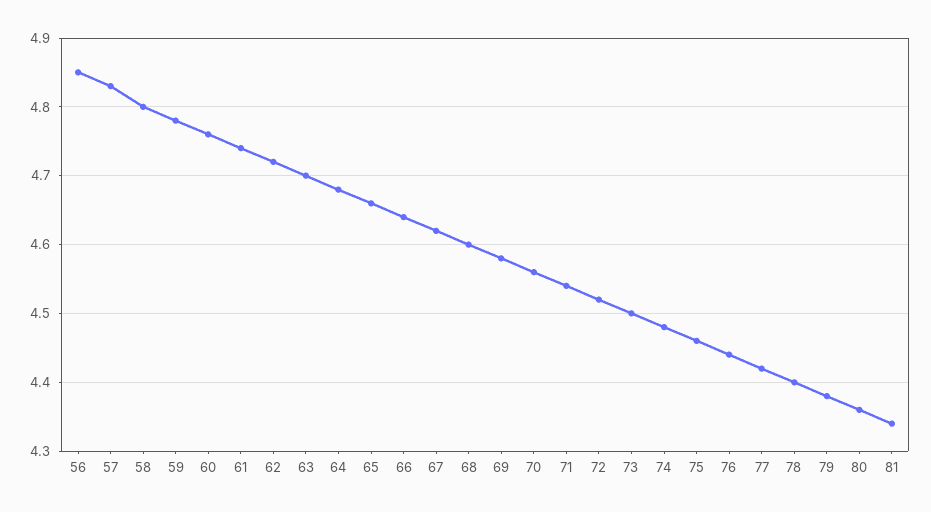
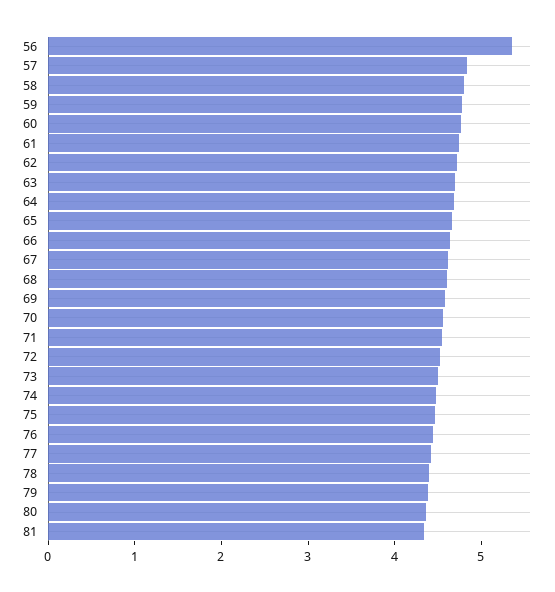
  {
-   "56": 4.85,
+   "56": 5.4,
    "57": 4.83,
    "58": 4.8,
    "59": 4.78,
    "60": 4.76,
    "61": 4.74,
    "62": 4.72,
    "63": 4.7,
    "64": 4.68,
    "65": 4.66,
    "66": 4.64,
    "67": 4.62,
    "68": 4.6,
    "69": 4.58,
    "70": 4.56,
    "71": 4.54,
    "72": 4.52,
    "73": 4.5,
    "74": 4.48,
    "75": 4.46,
    "76": 4.44,
    "77": 4.42,
    "78": 4.4,
    "79": 4.38,
    "80": 4.36,
    "81": 4.34
  }

